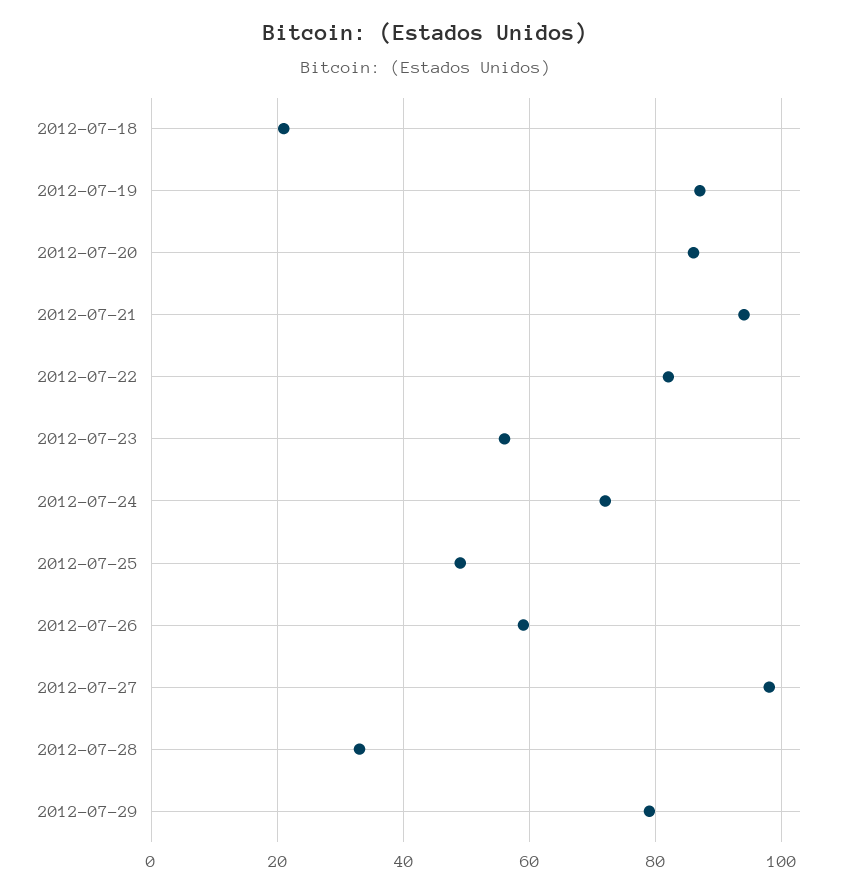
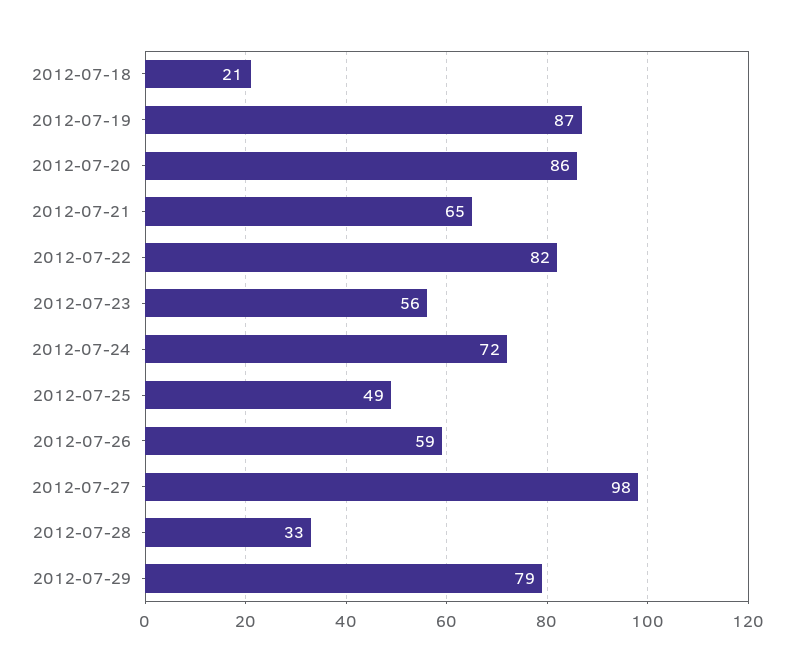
  {
    "2012-07-18": 21,
    "2012-07-19": 87,
    "2012-07-20": 86,
-   "2012-07-21": 95,
+   "2012-07-21": 65,
    "2012-07-22": 82,
    "2012-07-23": 56,
    "2012-07-24": 72,
    "2012-07-25": 49,
    "2012-07-26": 59,
    "2012-07-27": 98,
    "2012-07-28": 33,
    "2012-07-29": 79
  }

